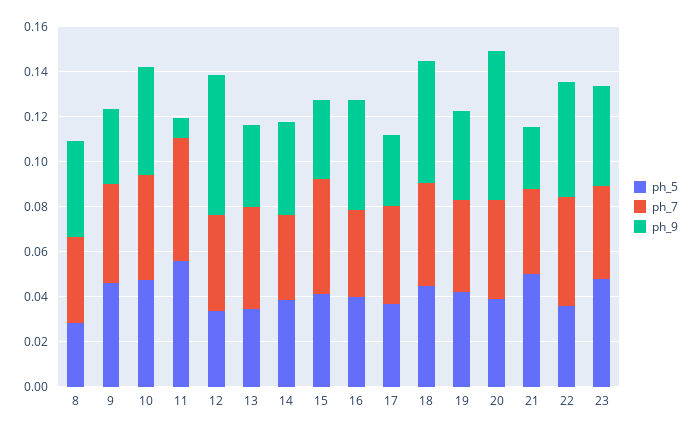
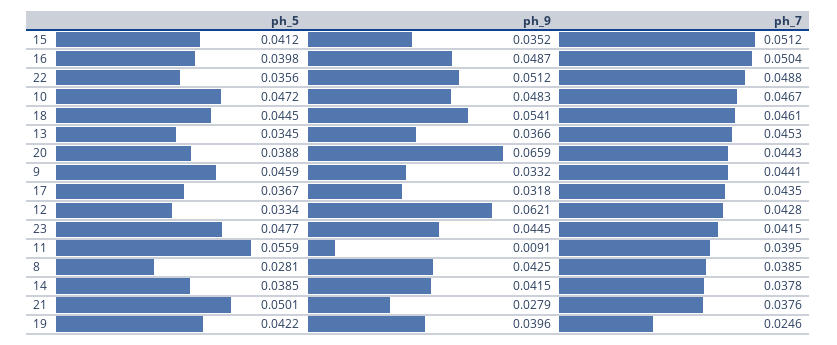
  {
    "ph_5": {
      "8": 0.0281,
      "9": 0.0459,
      "10": 0.0472,
      "11": 0.0559,
      "12": 0.0334,
      "13": 0.0345,
      "14": 0.0385,
      "15": 0.0412,
      "16": 0.0398,
      "17": 0.0367,
      "18": 0.0445,
      "19": 0.0422,
      "20": 0.0388,
      "21": 0.0501,
      "22": 0.0356,
      "23": 0.0477
    },
    "ph_7": {
      "8": 0.0385,
      "9": 0.0441,
      "10": 0.0467,
-     "11": 0.055,
+     "11": 0.0395,
      "12": 0.0428,
      "13": 0.0453,
      "14": 0.0378,
      "15": 0.0512,
-     "16": 0.04,
+     "16": 0.0504,
      "17": 0.0435,
      "18": 0.0461,
-     "19": 0.04,
+     "19": 0.0246,
      "20": 0.0443,
      "21": 0.0376,
      "22": 0.0488,
      "23": 0.0415
    },
    "ph_9": {
      "8": 0.0425,
      "9": 0.0332,
      "10": 0.0483,
      "11": 0.0091,
      "12": 0.0621,
      "13": 0.0366,
      "14": 0.0415,
      "15": 0.0352,
      "16": 0.0487,
      "17": 0.0318,
      "18": 0.0541,
      "19": 0.0396,
      "20": 0.0659,
      "21": 0.0279,
      "22": 0.0512,
      "23": 0.0445
    }
  }

